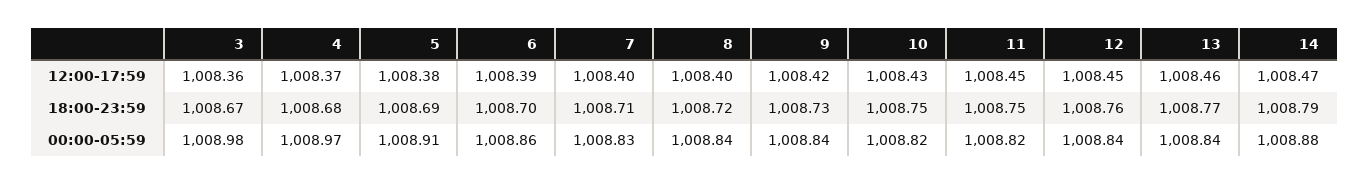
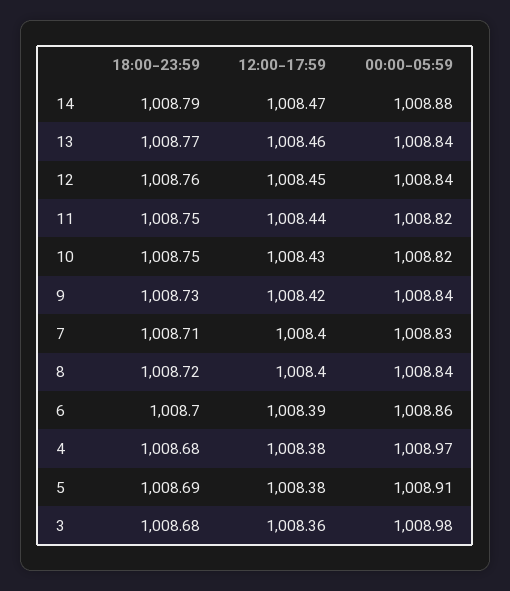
  {
    "3": {
      "12:00-17:59": 1008.36,
-     "18:00-23:59": 1008.67,
+     "18:00-23:59": 1008.68,
      "00:00-05:59": 1008.98
    },
    "4": {
-     "12:00-17:59": 1008.37,
+     "12:00-17:59": 1008.38,
      "18:00-23:59": 1008.68,
      "00:00-05:59": 1008.97
    },
    "5": {
      "12:00-17:59": 1008.38,
      "18:00-23:59": 1008.69,
      "00:00-05:59": 1008.91
    },
    "6": {
      "12:00-17:59": 1008.39,
      "18:00-23:59": 1008.7,
      "00:00-05:59": 1008.86
    },
    "7": {
      "12:00-17:59": 1008.4,
      "18:00-23:59": 1008.71,
      "00:00-05:59": 1008.83
    },
    "8": {
      "12:00-17:59": 1008.4,
      "18:00-23:59": 1008.72,
      "00:00-05:59": 1008.84
    },
    "9": {
      "12:00-17:59": 1008.42,
      "18:00-23:59": 1008.73,
      "00:00-05:59": 1008.84
    },
    "10": {
      "12:00-17:59": 1008.43,
      "18:00-23:59": 1008.75,
      "00:00-05:59": 1008.82
    },
    "11": {
-     "12:00-17:59": 1008.45,
+     "12:00-17:59": 1008.44,
      "18:00-23:59": 1008.75,
      "00:00-05:59": 1008.82
    },
    "12": {
      "12:00-17:59": 1008.45,
      "18:00-23:59": 1008.76,
      "00:00-05:59": 1008.84
    },
    "13": {
      "12:00-17:59": 1008.46,
      "18:00-23:59": 1008.77,
      "00:00-05:59": 1008.84
    },
    "14": {
      "12:00-17:59": 1008.47,
      "18:00-23:59": 1008.79,
      "00:00-05:59": 1008.88
    }
  }

